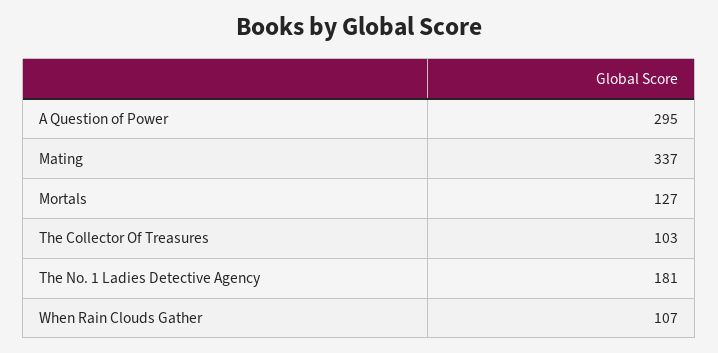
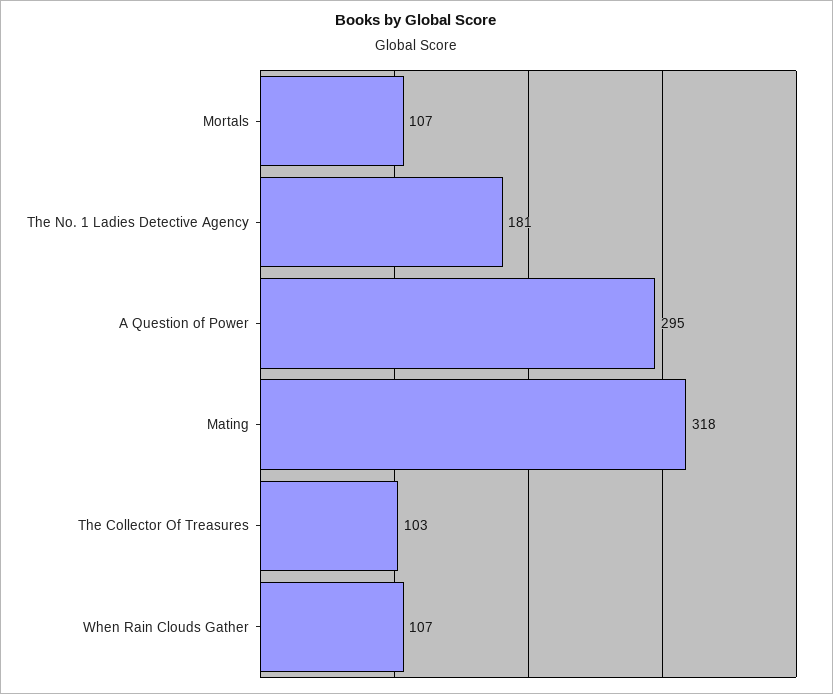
  {
    "A Question of Power": 295,
-   "Mating": 337,
+   "Mating": 318,
-   "Mortals": 127,
+   "Mortals": 107,
    "The Collector Of Treasures": 103,
    "The No. 1 Ladies Detective Agency": 181,
    "When Rain Clouds Gather": 107
  }

